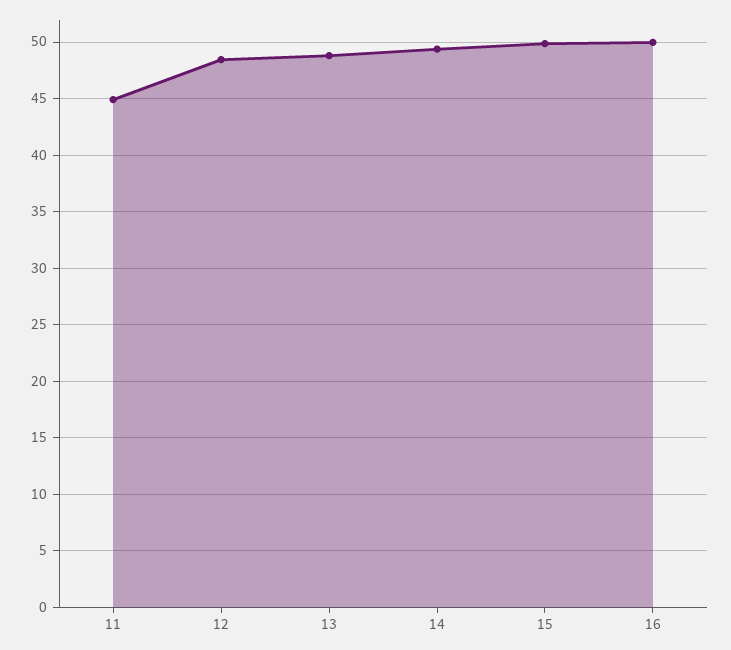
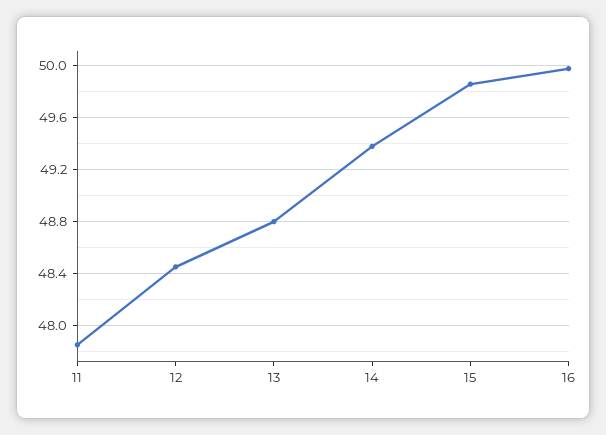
  {
-   "11": 45,
+   "11": 47.85,
    "12": 48.45,
    "13": 48.8,
    "14": 49.4,
    "15": 49.85,
    "16": 50
  }

